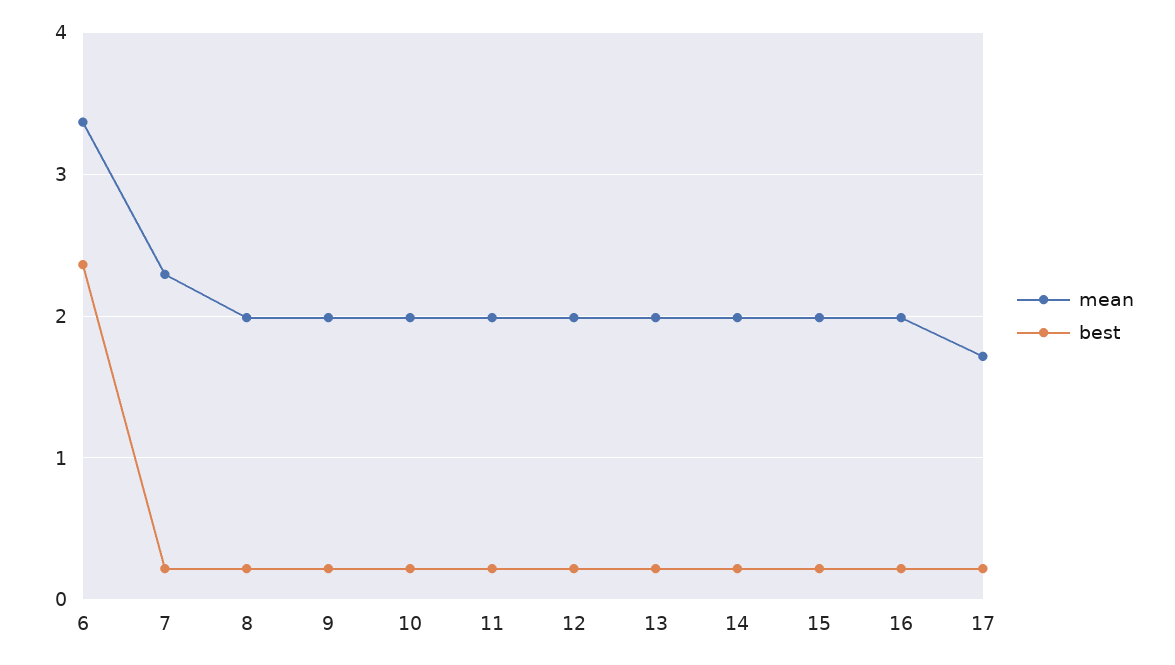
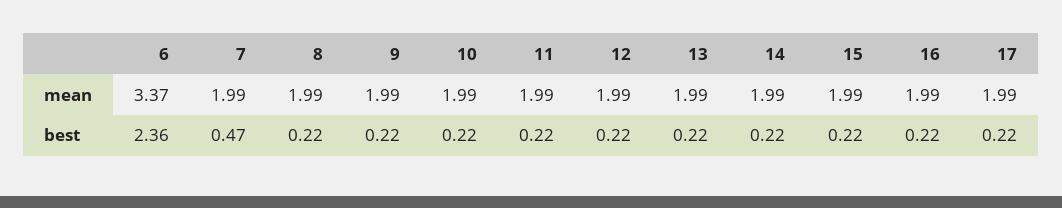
  {
    "mean": {
      "6": 3.37,
-     "7": 2.3,
+     "7": 1.99,
      "8": 1.99,
      "9": 1.99,
      "10": 1.99,
      "11": 1.99,
      "12": 1.99,
      "13": 1.99,
      "14": 1.99,
      "15": 1.99,
      "16": 1.99,
-     "17": 1.7
+     "17": 1.99
    },
    "best": {
      "6": 2.36,
-     "7": 0.2,
+     "7": 0.47,
      "8": 0.22,
      "9": 0.22,
      "10": 0.22,
      "11": 0.22,
      "12": 0.22,
      "13": 0.22,
      "14": 0.22,
      "15": 0.22,
      "16": 0.22,
      "17": 0.22
    }
  }

